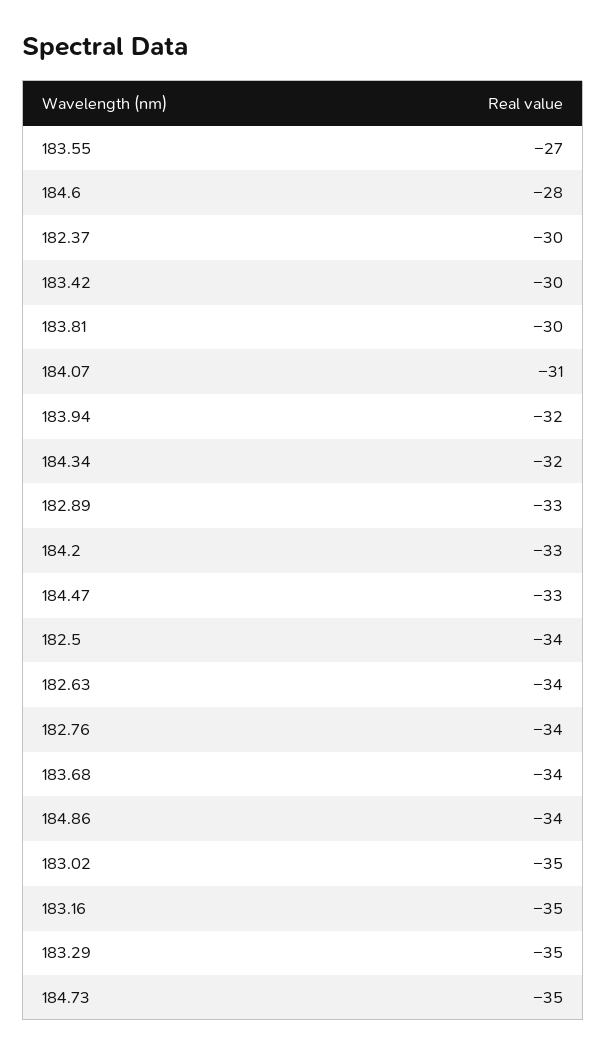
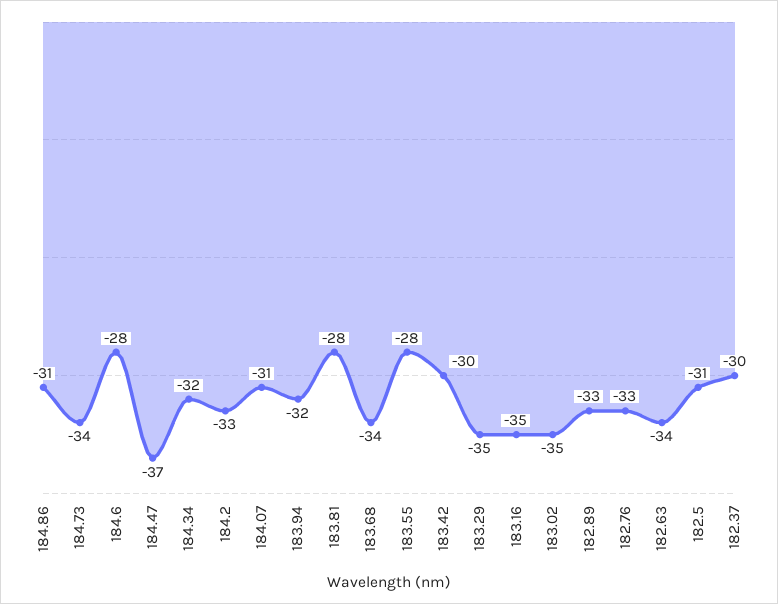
  {
-   "183.55": -27,
+   "183.55": -28,
    "184.6": -28,
    "182.37": -30,
    "183.42": -30,
-   "183.81": -30,
+   "183.81": -28,
    "184.07": -31,
    "183.94": -32,
    "184.34": -32,
    "182.89": -33,
    "184.2": -33,
-   "184.47": -33,
+   "184.47": -37,
-   "182.5": -34,
+   "182.5": -31,
    "182.63": -34,
-   "182.76": -34,
+   "182.76": -33,
    "183.68": -34,
-   "184.86": -34,
+   "184.86": -31,
    "183.02": -35,
    "183.16": -35,
    "183.29": -35,
-   "184.73": -35
+   "184.73": -34
  }

